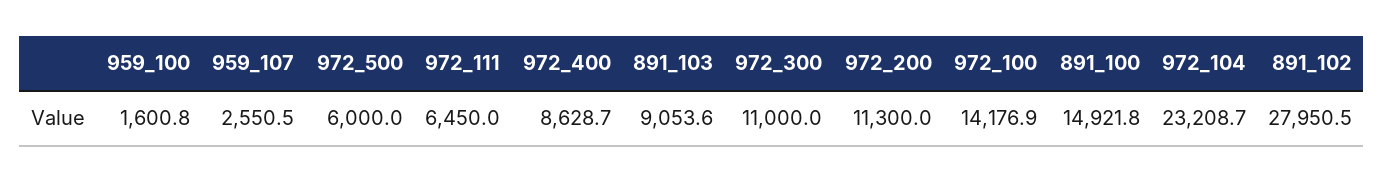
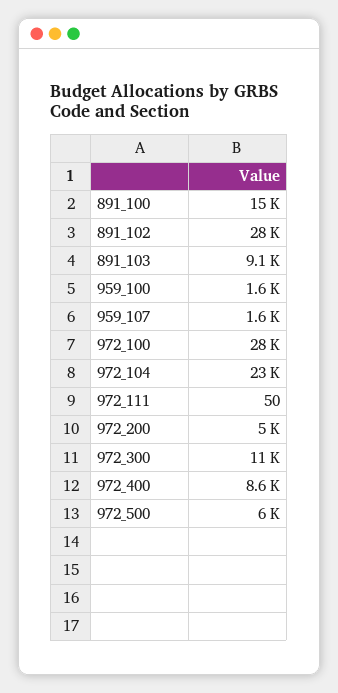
  {
    "959_100": 1600.8,
-   "959_107": 2550.5,
+   "959_107": 1600,
    "972_500": 6000,
-   "972_111": 6450,
+   "972_111": 50,
    "972_400": 8628.7,
    "891_103": 9053.6,
    "972_300": 11000,
-   "972_200": 11300,
+   "972_200": 5000,
-   "972_100": 14176.9,
+   "972_100": 28000,
    "891_100": 14921.8,
    "972_104": 23208.7,
    "891_102": 27950.5
  }

